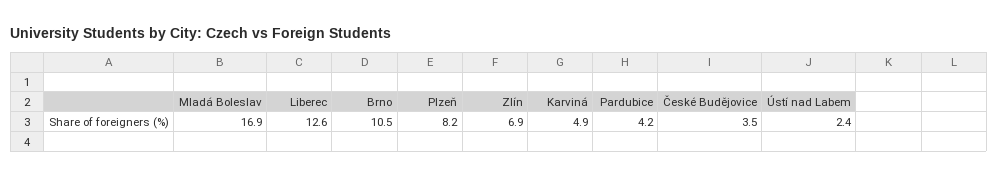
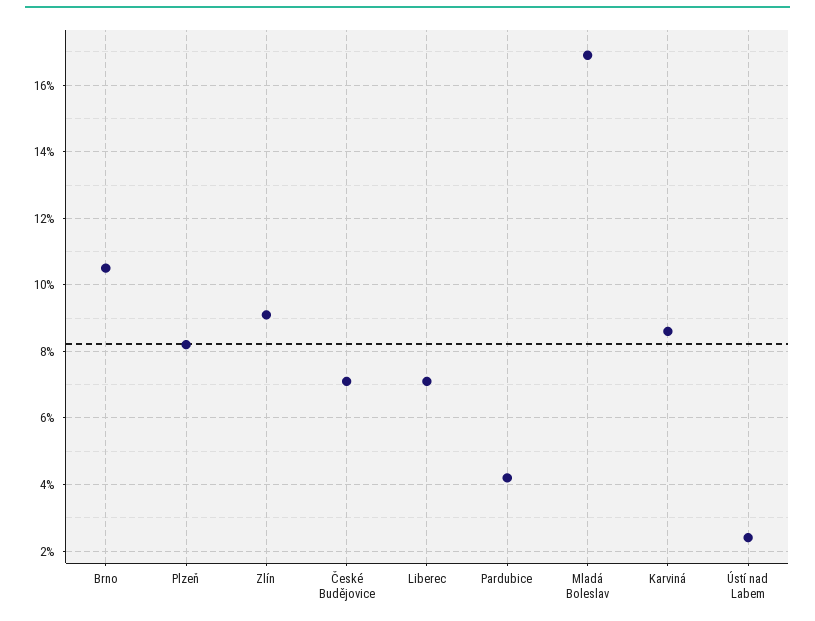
  {
    "Mladá Boleslav": 16.9,
-   "Liberec": 12.6,
+   "Liberec": 7,
    "Brno": 10.5,
    "Plzeň": 8.2,
-   "Zlín": 6.9,
+   "Zlín": 9,
-   "Karviná": 4.9,
+   "Karviná": 8.5,
    "Pardubice": 4.2,
-   "České Budějovice": 3.5,
+   "České Budějovice": 7,
    "Ústí nad Labem": 2.4
  }

